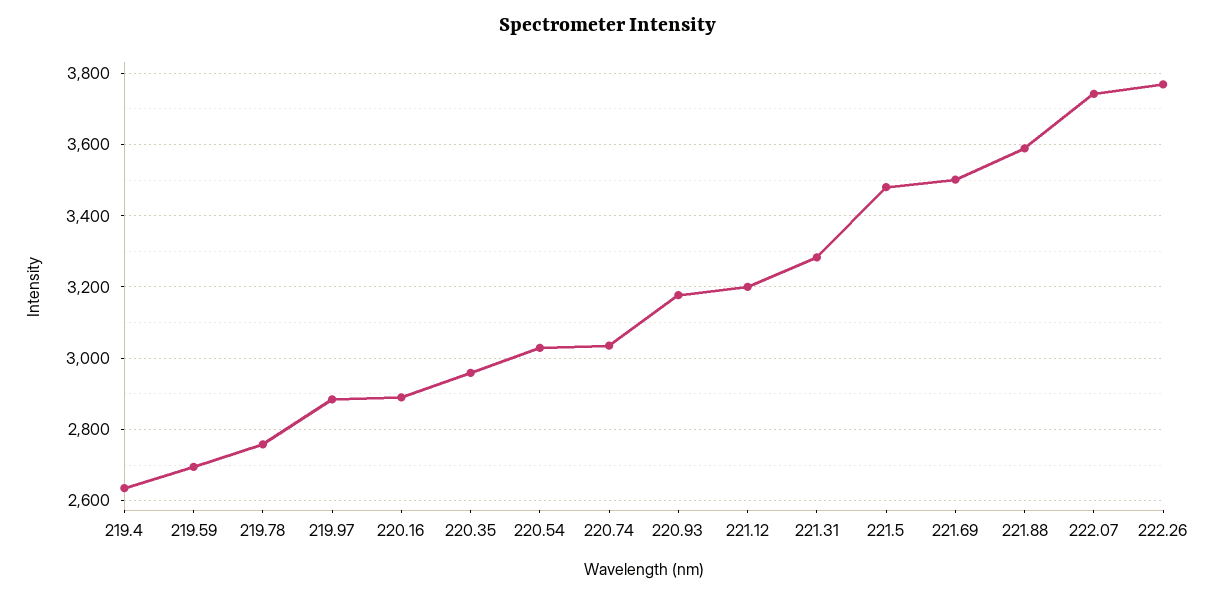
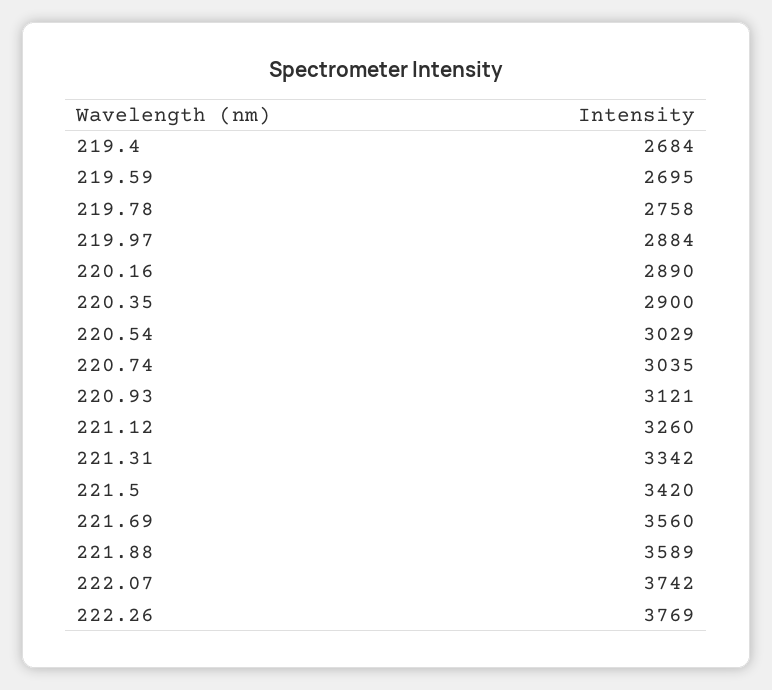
  {
-   "219.4": 2640,
+   "219.4": 2684,
    "219.59": 2695,
    "219.78": 2758,
    "219.97": 2884,
    "220.16": 2890,
-   "220.35": 2960,
+   "220.35": 2900,
    "220.54": 3029,
    "220.74": 3035,
-   "220.93": 3180,
+   "220.93": 3121,
-   "221.12": 3200,
+   "221.12": 3260,
-   "221.31": 3280,
+   "221.31": 3342,
-   "221.5": 3480,
+   "221.5": 3420,
-   "221.69": 3500,
+   "221.69": 3560,
    "221.88": 3589,
    "222.07": 3742,
    "222.26": 3769
  }

